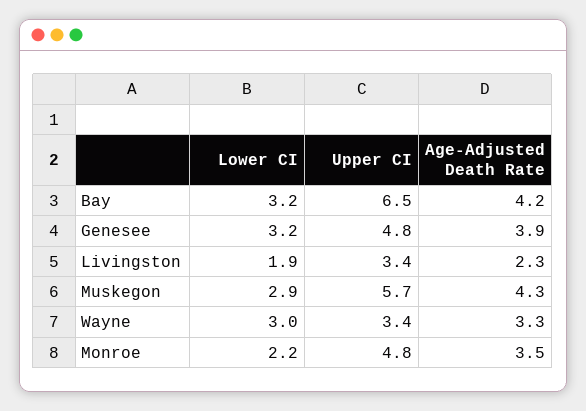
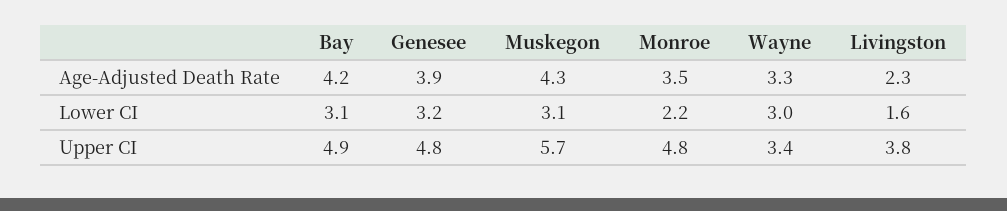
  {
    "Lower CI": {
-     "Bay": 3.2,
+     "Bay": 3.1,
      "Genesee": 3.2,
-     "Livingston": 1.9,
+     "Livingston": 1.6,
-     "Muskegon": 2.9,
+     "Muskegon": 3.1,
      "Wayne": 3,
      "Monroe": 2.2
    },
    "Upper CI": {
-     "Bay": 6.5,
+     "Bay": 4.9,
      "Genesee": 4.8,
-     "Livingston": 3.4,
+     "Livingston": 3.8,
      "Muskegon": 5.7,
      "Wayne": 3.4,
      "Monroe": 4.8
    },
    "Age-Adjusted Death Rate": {
      "Bay": 4.2,
      "Genesee": 3.9,
      "Livingston": 2.3,
      "Muskegon": 4.3,
      "Wayne": 3.3,
      "Monroe": 3.5
    }
  }

